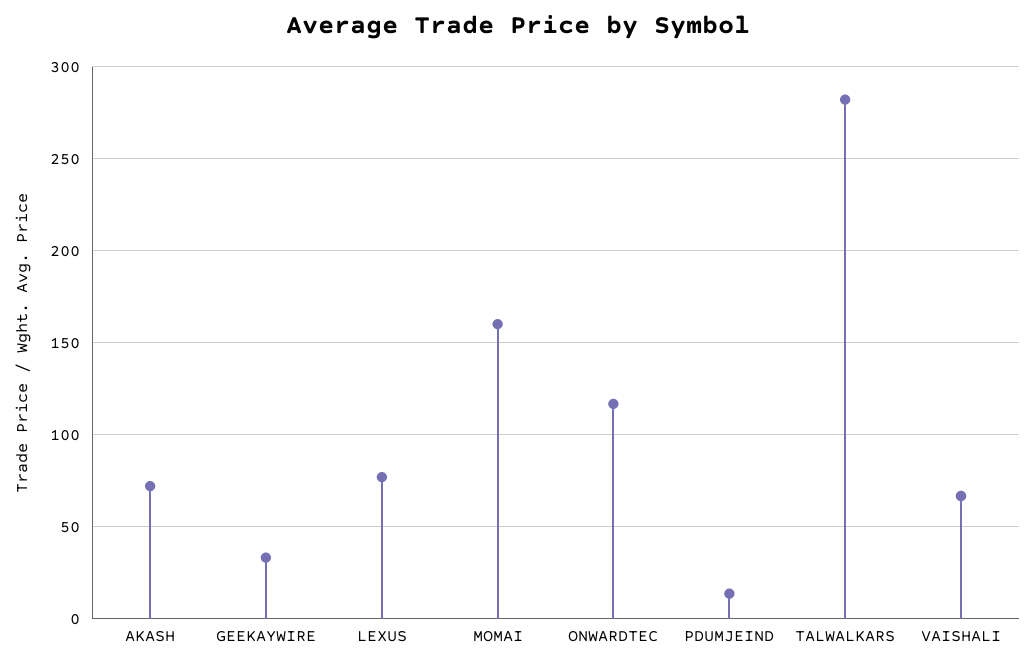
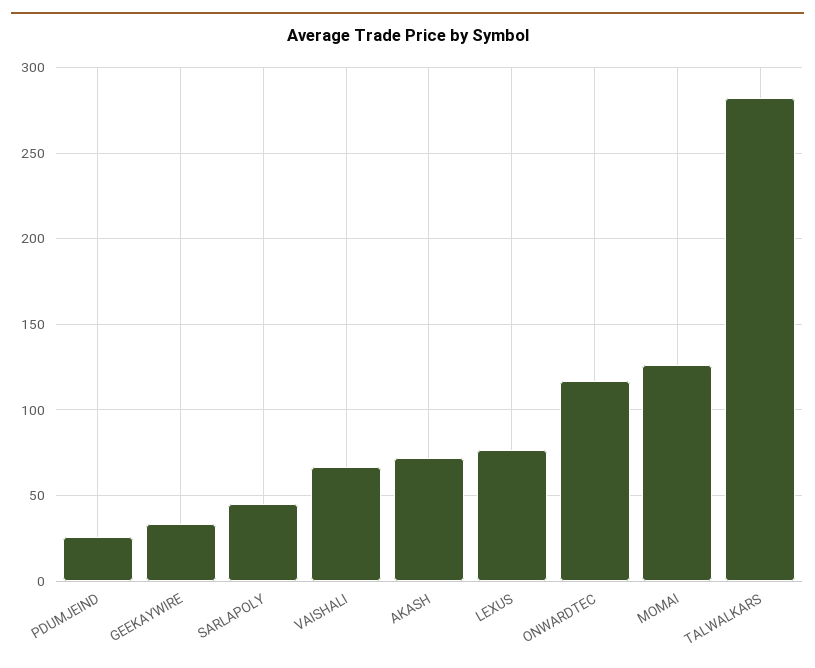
  {
    "AKASH": 70,
    "GEEKAYWIRE": 35,
    "LEXUS": 75,
-   "MOMAI": 160,
+   "MOMAI": 125,
    "ONWARDTEC": 115,
-   "PDUMJEIND": 15,
+   "PDUMJEIND": 25,
    "TALWALKARS": 280,
-   "VAISHALI": 65
+   "VAISHALI": 65,
+   "SARLAPOLY": 45
  }

